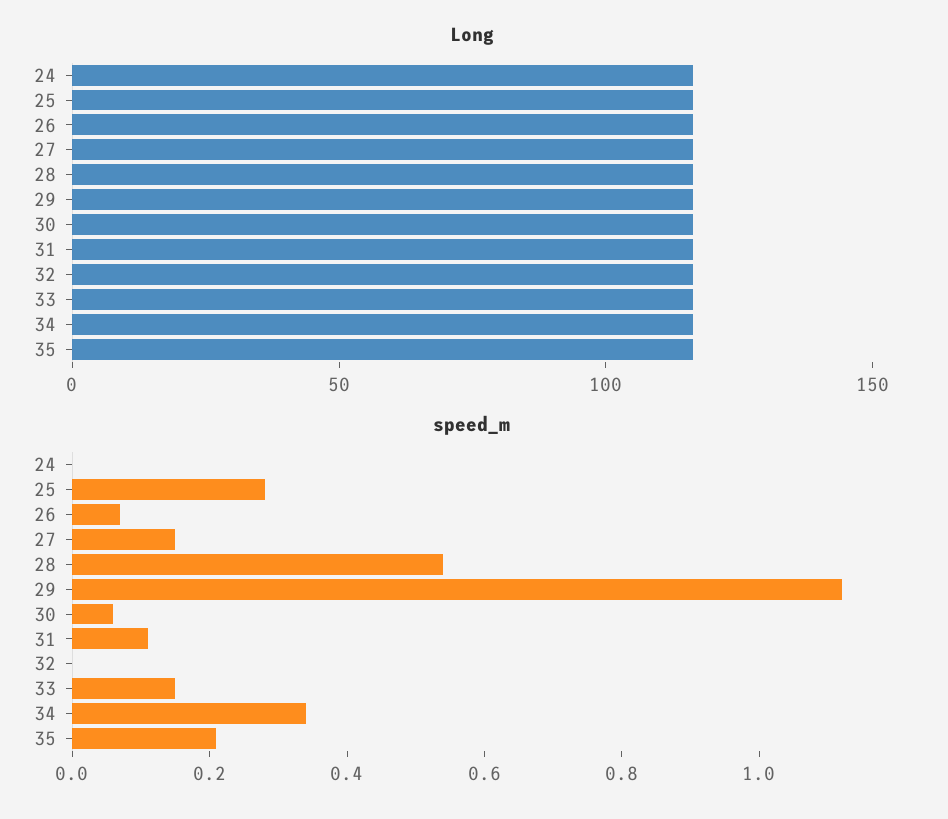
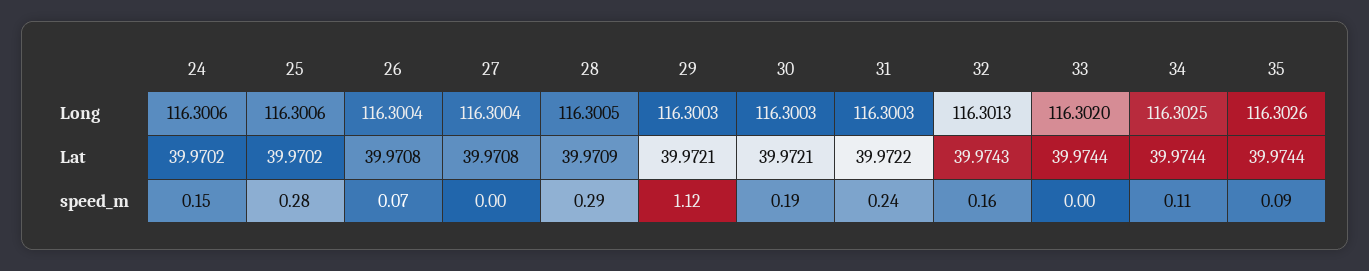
  {
    "Long": {
      "24": 116.3006,
      "25": 116.3006,
      "26": 116.3004,
      "27": 116.3004,
      "28": 116.3005,
      "29": 116.3003,
      "30": 116.3003,
      "31": 116.3003,
      "32": 116.3013,
      "33": 116.302,
      "34": 116.3025,
      "35": 116.3026
    },
    "speed_m": {
-     "24": 0,
+     "24": 0.15,
      "25": 0.28,
      "26": 0.07,
-     "27": 0.15,
+     "27": 0,
-     "28": 0.55,
+     "28": 0.29,
      "29": 1.12,
-     "30": 0.05,
+     "30": 0.19,
-     "31": 0.1,
+     "31": 0.24,
-     "32": 0,
+     "32": 0.16,
-     "33": 0.15,
+     "33": 0,
-     "34": 0.35,
+     "34": 0.11,
-     "35": 0.2
+     "35": 0.09
-   }
+   },
+   "Lat": {
+     "24": 39.9702,
+     "25": 39.9702,
+     "26": 39.9708,
+     "27": 39.9708,
+     "28": 39.9709,
+     "29": 39.9721,
+     "30": 39.9721,
+     "31": 39.9722,
+     "32": 39.9743,
+     "33": 39.9744,
+     "34": 39.9744,
+     "35": 39.9744
+   }
  }

